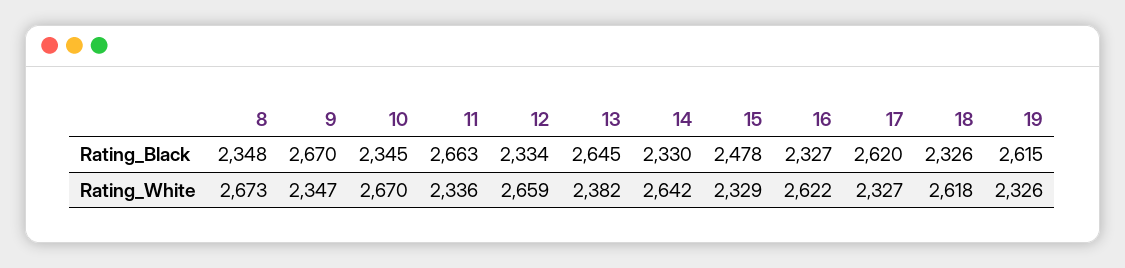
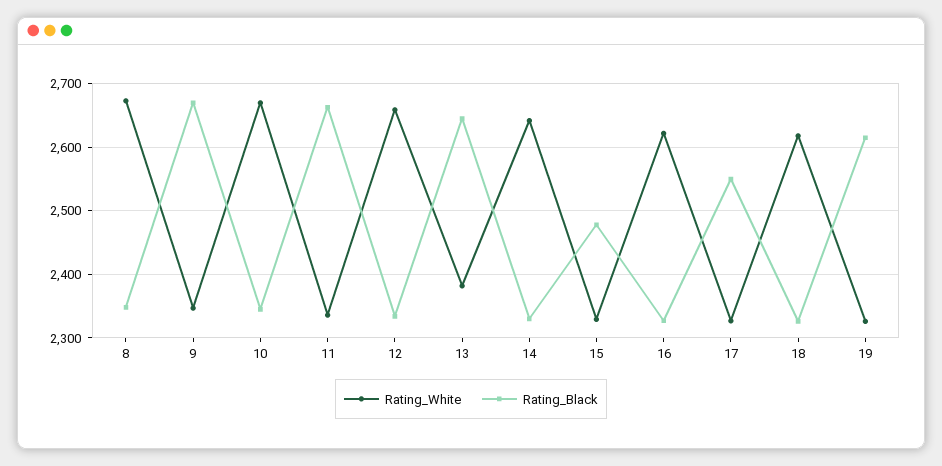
  {
    "Rating_Black": {
      "8": 2348,
      "9": 2670,
      "10": 2345,
      "11": 2663,
      "12": 2334,
      "13": 2645,
      "14": 2330,
      "15": 2478,
      "16": 2327,
-     "17": 2620,
+     "17": 2550,
      "18": 2326,
      "19": 2615
    },
    "Rating_White": {
      "8": 2673,
      "9": 2347,
      "10": 2670,
      "11": 2336,
      "12": 2659,
      "13": 2382,
      "14": 2642,
      "15": 2329,
      "16": 2622,
      "17": 2327,
      "18": 2618,
      "19": 2326
    }
  }

